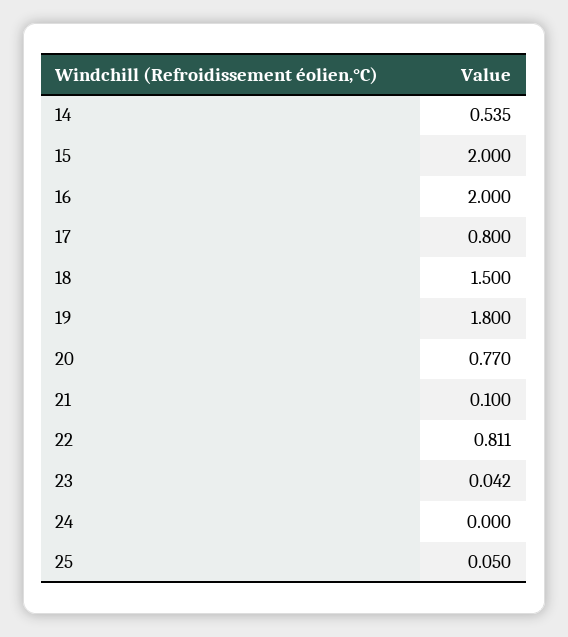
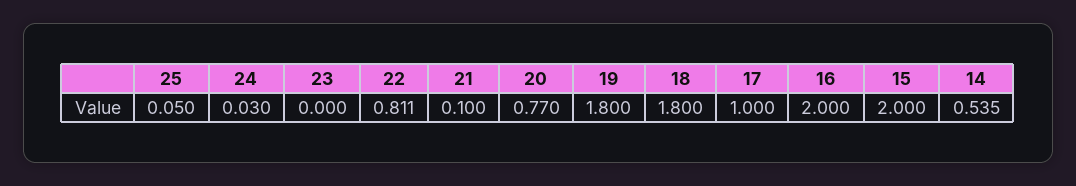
  {
    "14": 0.535,
    "15": 2,
    "16": 2,
-   "17": 0.8,
+   "17": 1,
-   "18": 1.5,
+   "18": 1.8,
    "19": 1.8,
    "20": 0.77,
    "21": 0.1,
    "22": 0.811,
-   "23": 0.042,
+   "23": 0,
-   "24": 0,
+   "24": 0.03,
    "25": 0.05
  }

